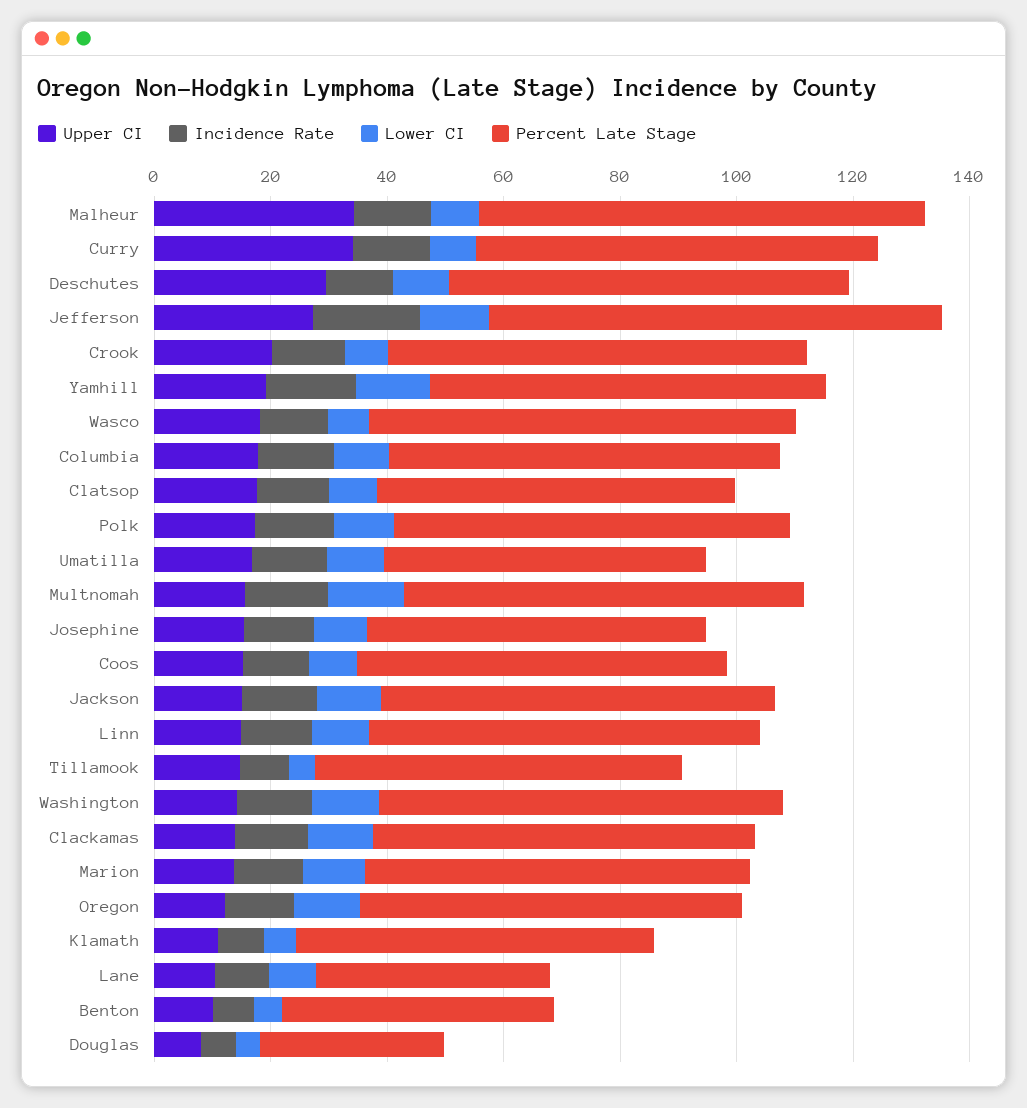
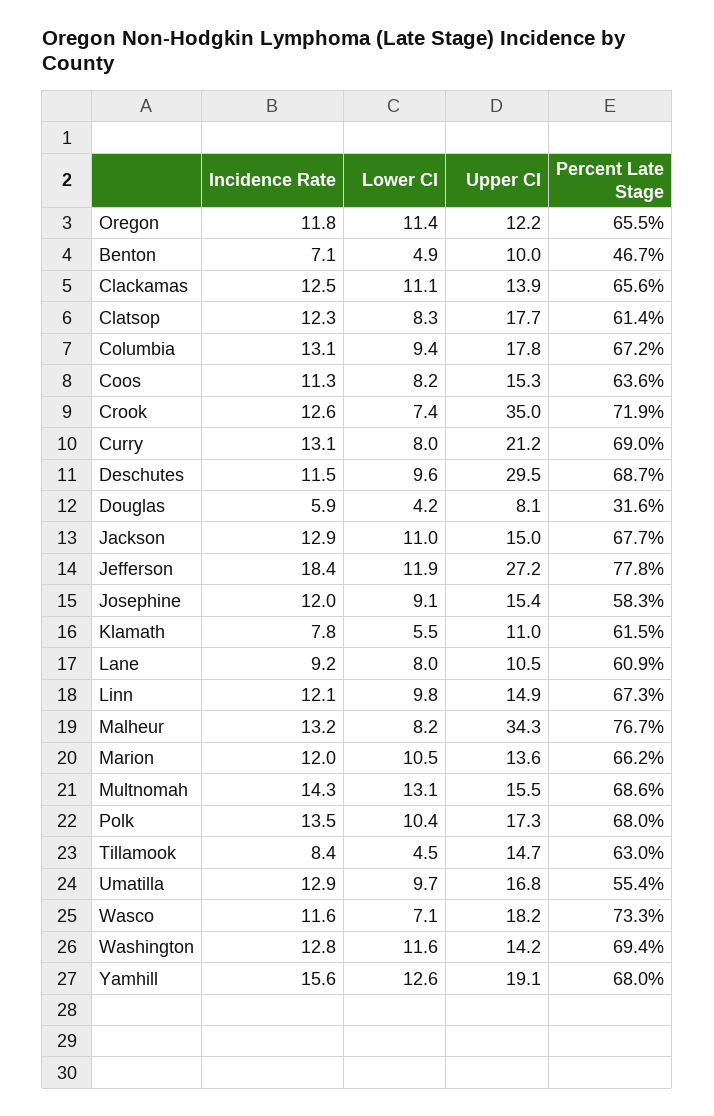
  {
    "Upper CI": {
      "Malheur": 34.3,
-     "Curry": 35,
+     "Curry": 21.2,
      "Deschutes": 29.5,
      "Jefferson": 27.2,
-     "Crook": 20,
+     "Crook": 35,
      "Yamhill": 19.1,
      "Wasco": 18.2,
      "Columbia": 17.8,
      "Clatsop": 17.7,
      "Polk": 17.3,
      "Umatilla": 16.8,
      "Multnomah": 15.5,
      "Josephine": 15.4,
      "Coos": 15.3,
      "Jackson": 15,
      "Linn": 14.9,
      "Tillamook": 14.7,
      "Washington": 14.2,
      "Clackamas": 13.9,
      "Marion": 13.6,
      "Oregon": 12.2,
      "Klamath": 11,
      "Lane": 10.5,
      "Benton": 10,
      "Douglas": 8.1
    },
    "Incidence Rate": {
      "Malheur": 13.2,
      "Curry": 13.1,
      "Deschutes": 11.5,
      "Jefferson": 18.4,
      "Crook": 12.6,
      "Yamhill": 15.6,
      "Wasco": 11.6,
      "Columbia": 13.1,
      "Clatsop": 12.3,
      "Polk": 13.5,
      "Umatilla": 12.9,
      "Multnomah": 14.3,
      "Josephine": 12,
      "Coos": 11.3,
      "Jackson": 12.9,
      "Linn": 12.1,
      "Tillamook": 8.4,
      "Washington": 12.8,
      "Clackamas": 12.5,
      "Marion": 12,
      "Oregon": 11.8,
      "Klamath": 7.8,
      "Lane": 9.2,
      "Benton": 7.1,
      "Douglas": 5.9
    },
    "Lower CI": {
      "Malheur": 8.2,
      "Curry": 8,
      "Deschutes": 9.6,
      "Jefferson": 11.9,
      "Crook": 7.4,
      "Yamhill": 12.6,
      "Wasco": 7.1,
      "Columbia": 9.4,
      "Clatsop": 8.3,
      "Polk": 10.4,
      "Umatilla": 9.7,
      "Multnomah": 13.1,
      "Josephine": 9.1,
      "Coos": 8.2,
      "Jackson": 11,
      "Linn": 9.8,
      "Tillamook": 4.5,
      "Washington": 11.6,
      "Clackamas": 11.1,
      "Marion": 10.5,
      "Oregon": 11.4,
      "Klamath": 5.5,
      "Lane": 8,
      "Benton": 4.9,
      "Douglas": 4.2
    },
    "Percent Late Stage": {
      "Malheur": 76.7,
      "Curry": 69,
      "Deschutes": 68.7,
      "Jefferson": 77.8,
      "Crook": 71.9,
      "Yamhill": 68,
      "Wasco": 73.3,
      "Columbia": 67.2,
      "Clatsop": 61.4,
      "Polk": 68,
      "Umatilla": 55.4,
      "Multnomah": 68.6,
      "Josephine": 58.3,
      "Coos": 63.6,
      "Jackson": 67.7,
      "Linn": 67.3,
      "Tillamook": 63,
      "Washington": 69.4,
      "Clackamas": 65.6,
      "Marion": 66.2,
      "Oregon": 65.5,
      "Klamath": 61.5,
-     "Lane": 40,
+     "Lane": 60.9,
      "Benton": 46.7,
      "Douglas": 31.6
    }
  }

